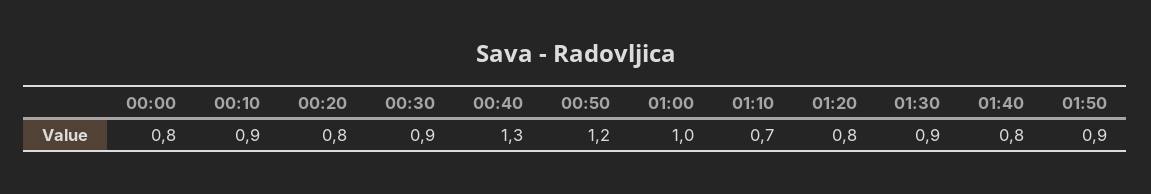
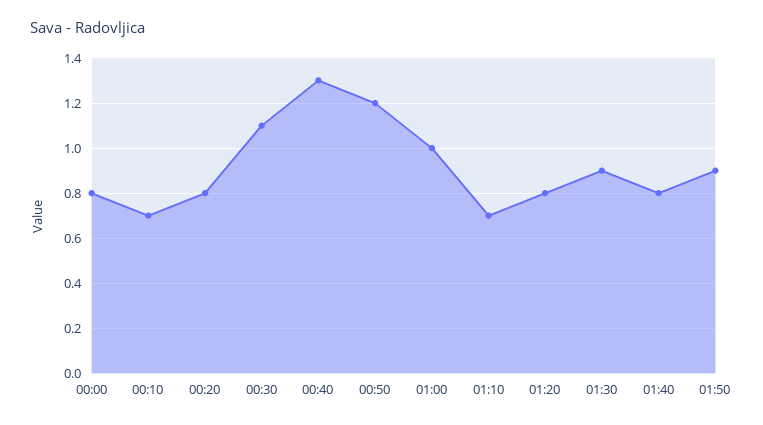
  {
    "00:00": 0.8,
-   "00:10": 0.9,
+   "00:10": 0.7,
    "00:20": 0.8,
-   "00:30": 0.9,
+   "00:30": 1.1,
    "00:40": 1.3,
    "00:50": 1.2,
    "01:00": 1,
    "01:10": 0.7,
    "01:20": 0.8,
    "01:30": 0.9,
    "01:40": 0.8,
    "01:50": 0.9
  }

